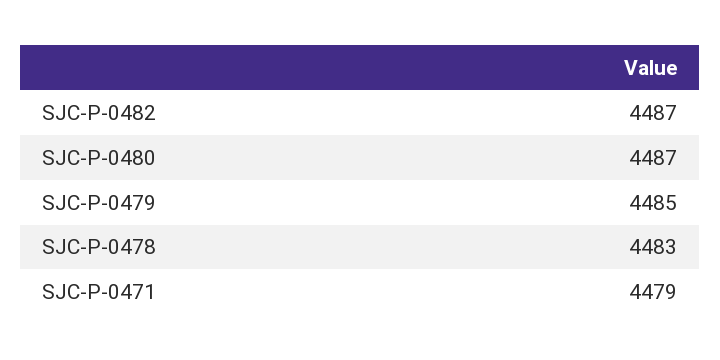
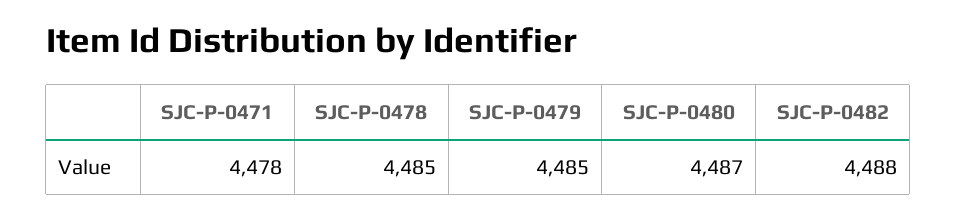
  {
-   "SJC-P-0482": 4487,
+   "SJC-P-0482": 4488,
    "SJC-P-0480": 4487,
    "SJC-P-0479": 4485,
-   "SJC-P-0478": 4483,
+   "SJC-P-0478": 4485,
-   "SJC-P-0471": 4479
+   "SJC-P-0471": 4478
  }

